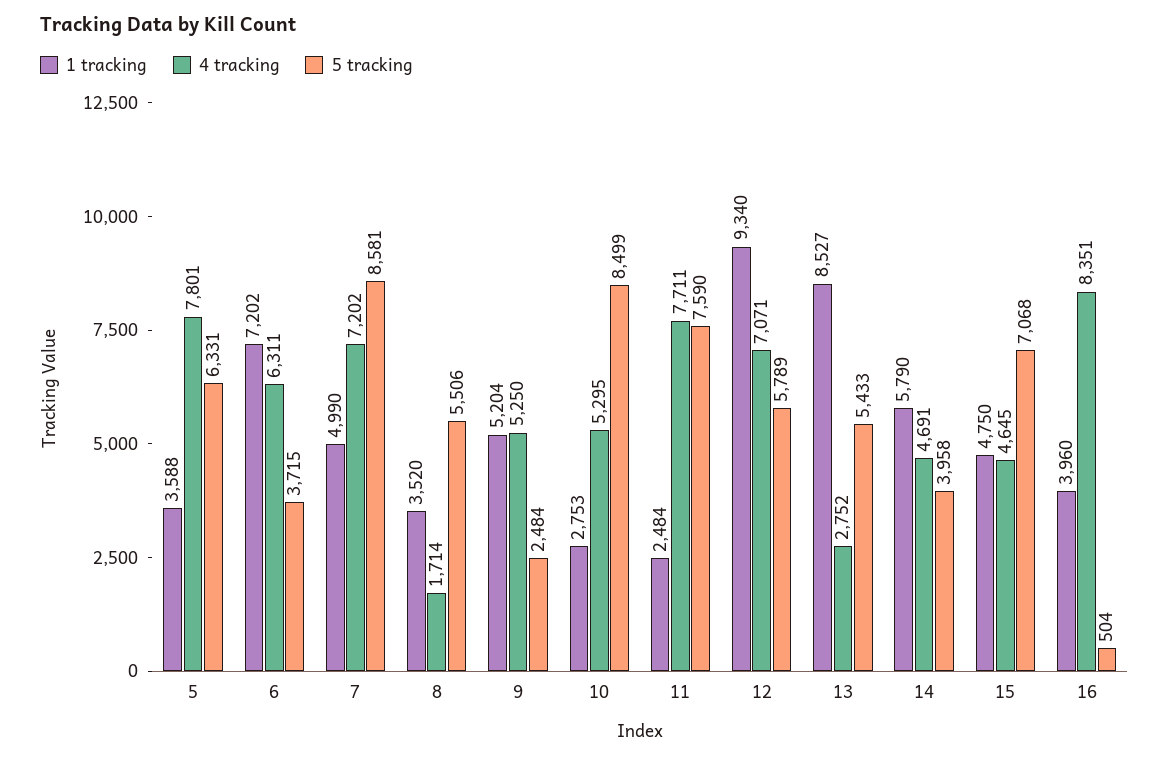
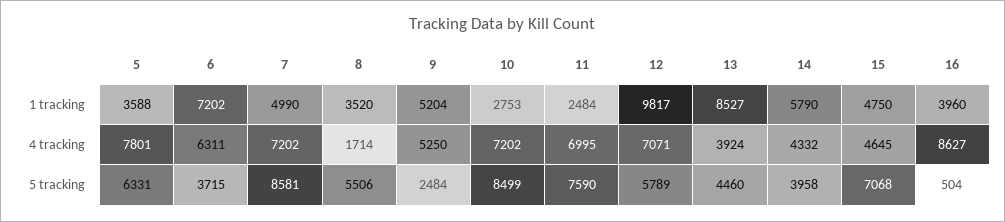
  {
    "1 tracking": {
      "5": 3588,
      "6": 7202,
      "7": 4990,
      "8": 3520,
      "9": 5204,
      "10": 2753,
      "11": 2484,
-     "12": 9340,
+     "12": 9817,
      "13": 8527,
      "14": 5790,
      "15": 4750,
      "16": 3960
    },
    "4 tracking": {
      "5": 7801,
      "6": 6311,
      "7": 7202,
      "8": 1714,
      "9": 5250,
-     "10": 5295,
+     "10": 7202,
-     "11": 7711,
+     "11": 6995,
      "12": 7071,
-     "13": 2752,
+     "13": 3924,
-     "14": 4691,
+     "14": 4332,
      "15": 4645,
-     "16": 8351
+     "16": 8627
    },
    "5 tracking": {
      "5": 6331,
      "6": 3715,
      "7": 8581,
      "8": 5506,
      "9": 2484,
      "10": 8499,
      "11": 7590,
      "12": 5789,
-     "13": 5433,
+     "13": 4460,
      "14": 3958,
      "15": 7068,
      "16": 504
    }
  }

